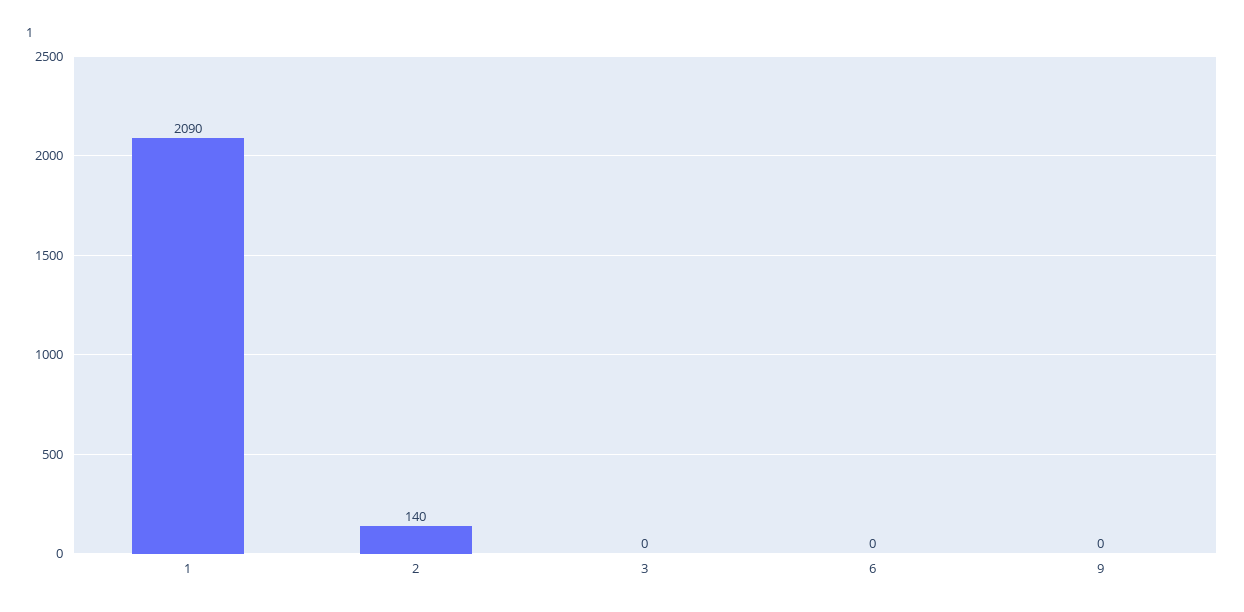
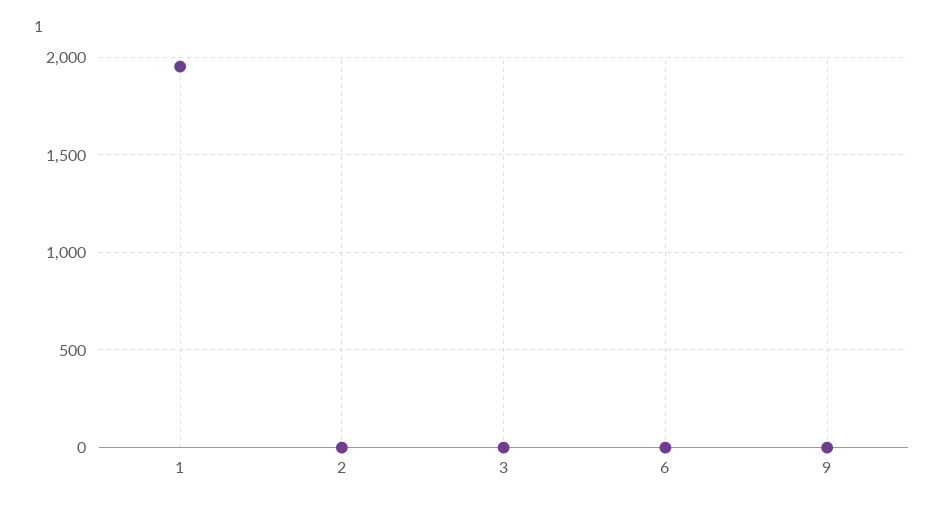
  {
-   "1": 2090,
+   "1": 1950,
-   "2": 140,
+   "2": 0,
    "3": 0,
    "6": 0,
    "9": 0
  }

